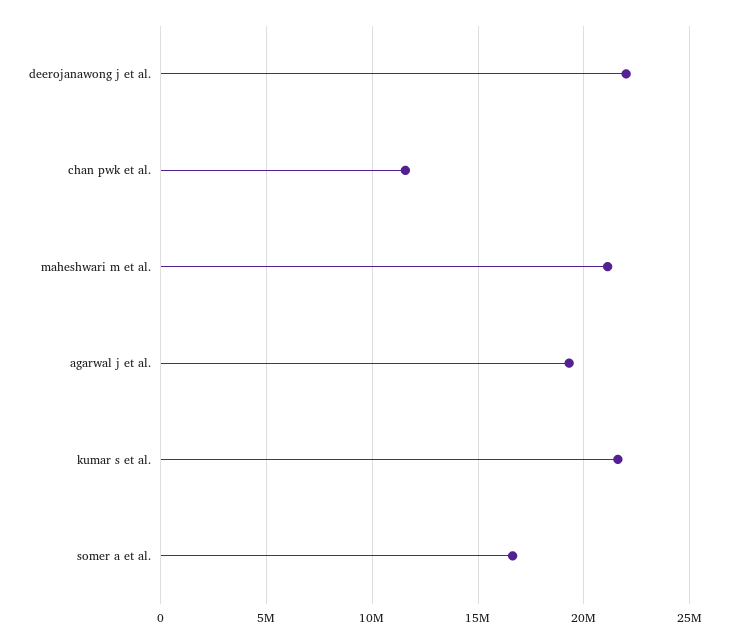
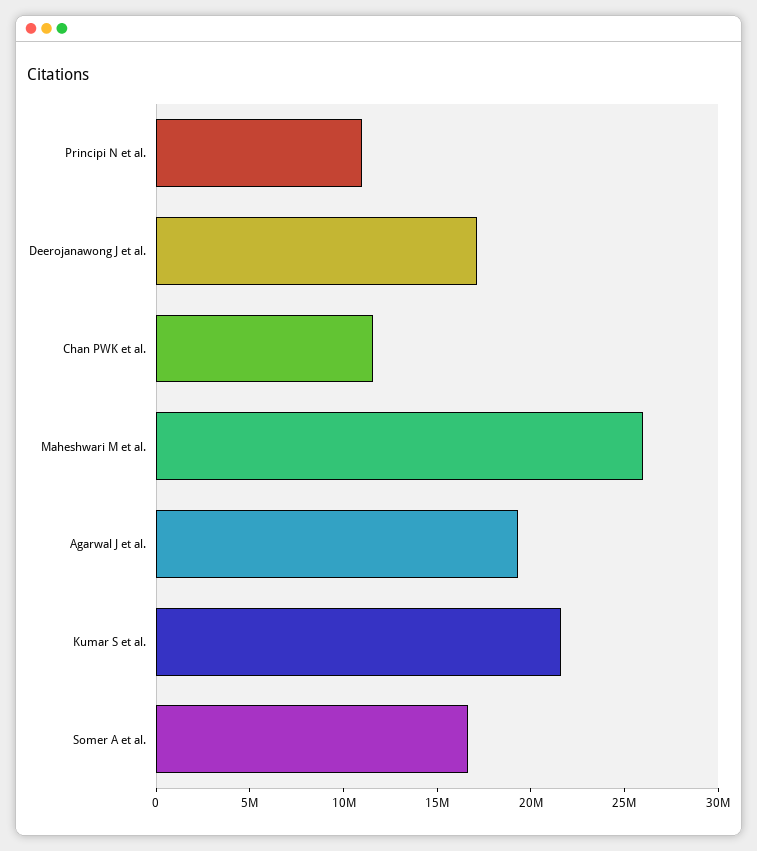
  {
-   "deerojanawong j et al.": 22000000,
+   "deerojanawong j et al.": 17000000,
    "chan pwk et al.": 11500000,
-   "maheshwari m et al.": 21000000,
+   "maheshwari m et al.": 26000000,
    "agarwal j et al.": 19500000,
    "kumar s et al.": 21500000,
-   "somer a et al.": 16500000
+   "somer a et al.": 16500000,
+   "Principi N et al.": 11000000
  }

